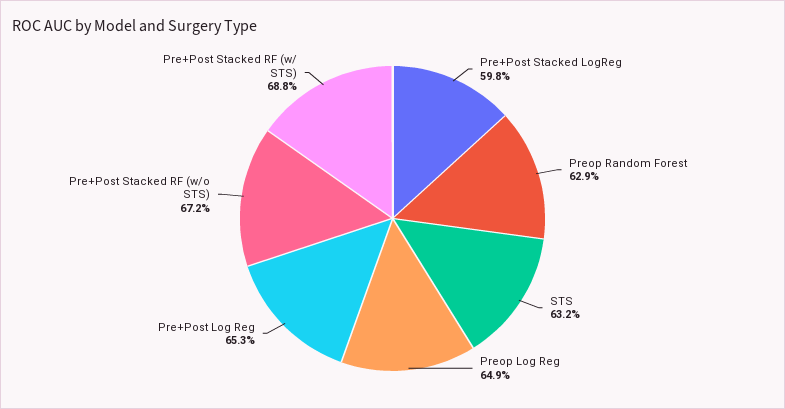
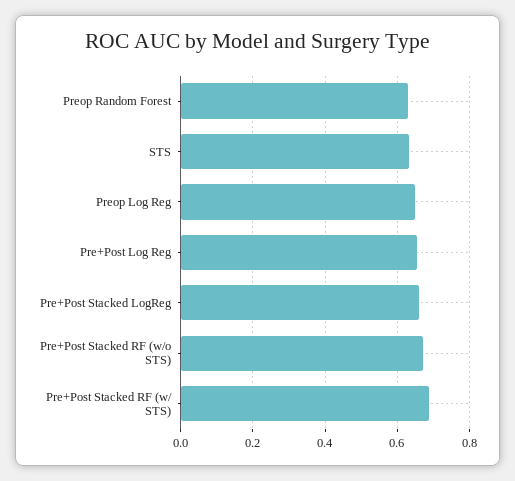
  {
-   "Pre+Post Stacked LogReg": 0.598,
+   "Pre+Post Stacked LogReg": 0.66,
    "Preop Random Forest": 0.629,
    "STS": 0.632,
    "Preop Log Reg": 0.649,
    "Pre+Post Log Reg": 0.653,
    "Pre+Post Stacked RF (w/o STS)": 0.672,
    "Pre+Post Stacked RF (w/ STS)": 0.688
  }

